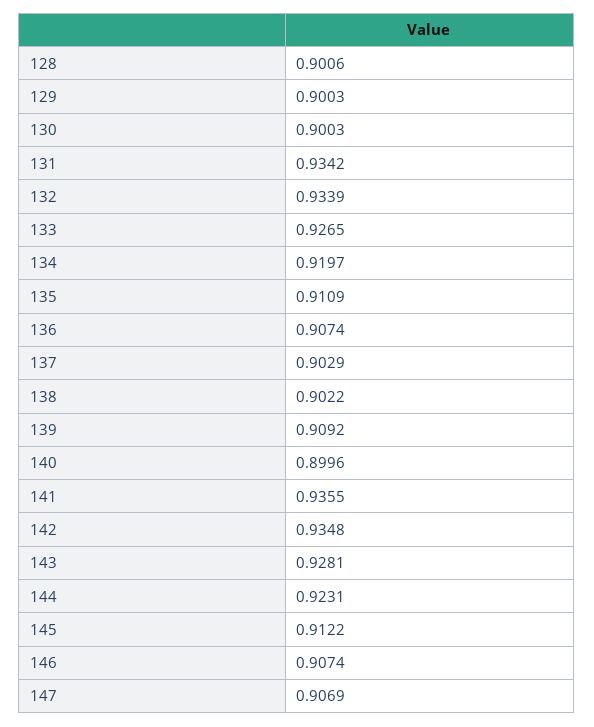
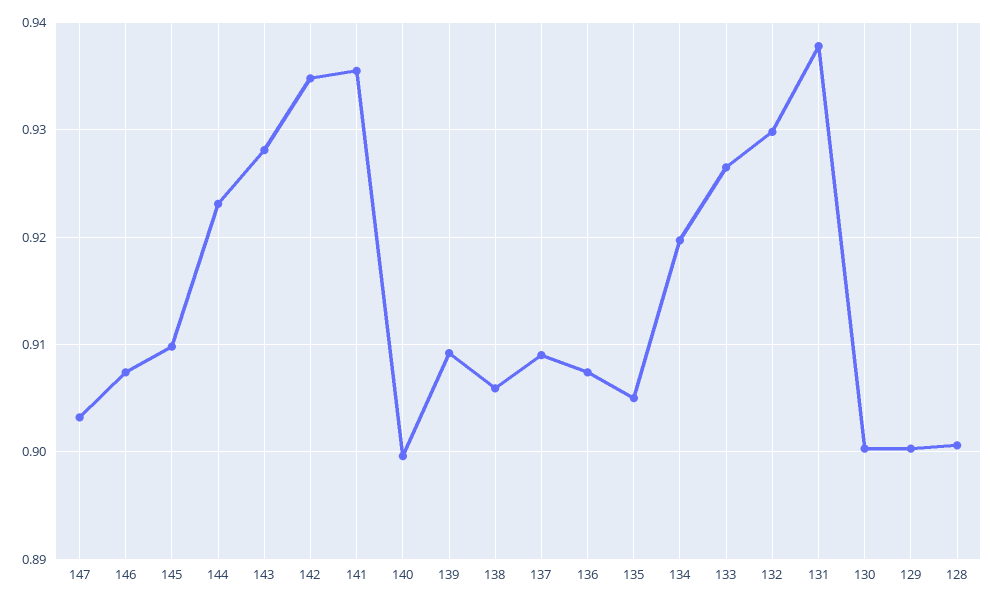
  {
    "128": 0.9006,
    "129": 0.9003,
    "130": 0.9003,
-   "131": 0.9342,
+   "131": 0.938,
-   "132": 0.9339,
+   "132": 0.93,
    "133": 0.9265,
    "134": 0.9197,
-   "135": 0.9109,
+   "135": 0.905,
    "136": 0.9074,
-   "137": 0.9029,
+   "137": 0.909,
-   "138": 0.9022,
+   "138": 0.906,
    "139": 0.9092,
    "140": 0.8996,
    "141": 0.9355,
    "142": 0.9348,
    "143": 0.9281,
    "144": 0.9231,
-   "145": 0.9122,
+   "145": 0.91,
    "146": 0.9074,
-   "147": 0.9069
+   "147": 0.903
  }

